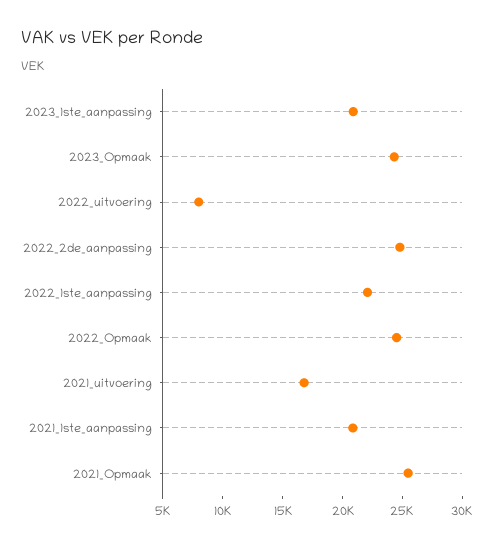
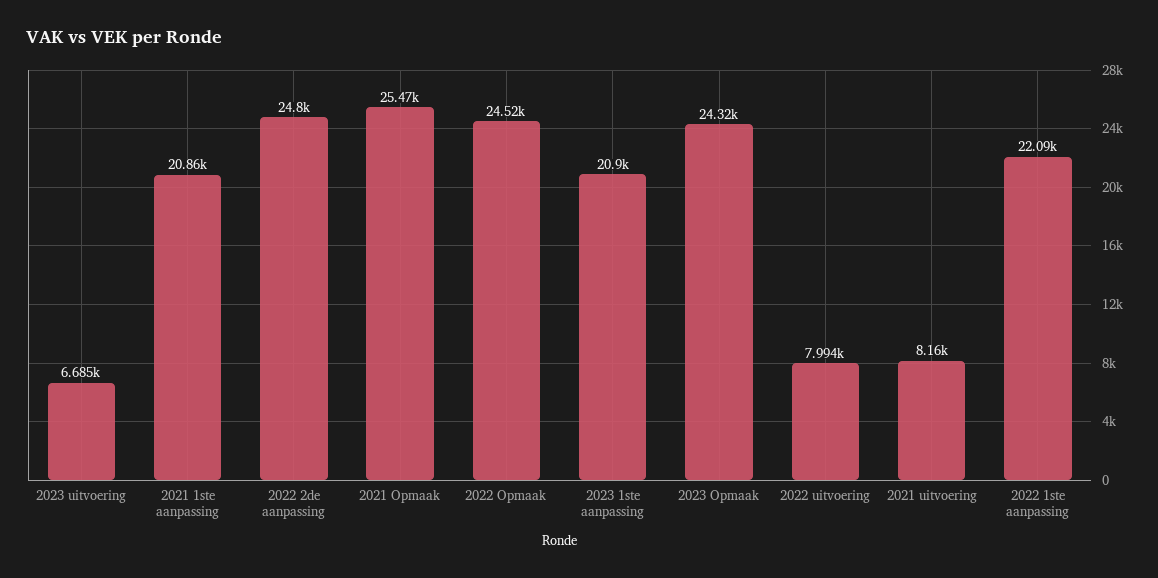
  {
    "2023_1ste_aanpassing": 20900,
    "2023_Opmaak": 24320,
    "2022_uitvoering": 7994,
    "2022_2de_aanpassing": 24800,
    "2022_1ste_aanpassing": 22090,
    "2022_Opmaak": 24520,
-   "2021_uitvoering": 17000,
+   "2021_uitvoering": 8160,
    "2021_1ste_aanpassing": 20860,
-   "2021_Opmaak": 25470
+   "2021_Opmaak": 25470,
+   "2023 uitvoering": 6685
  }

